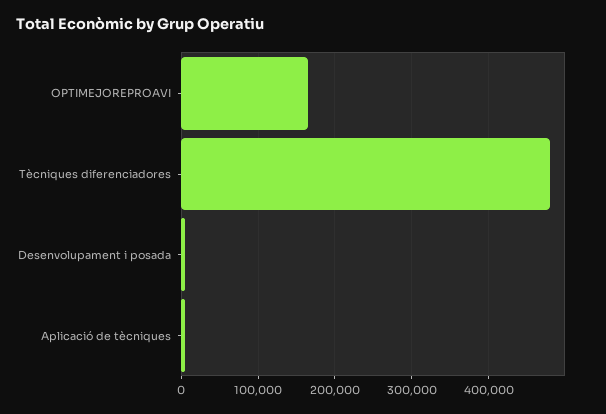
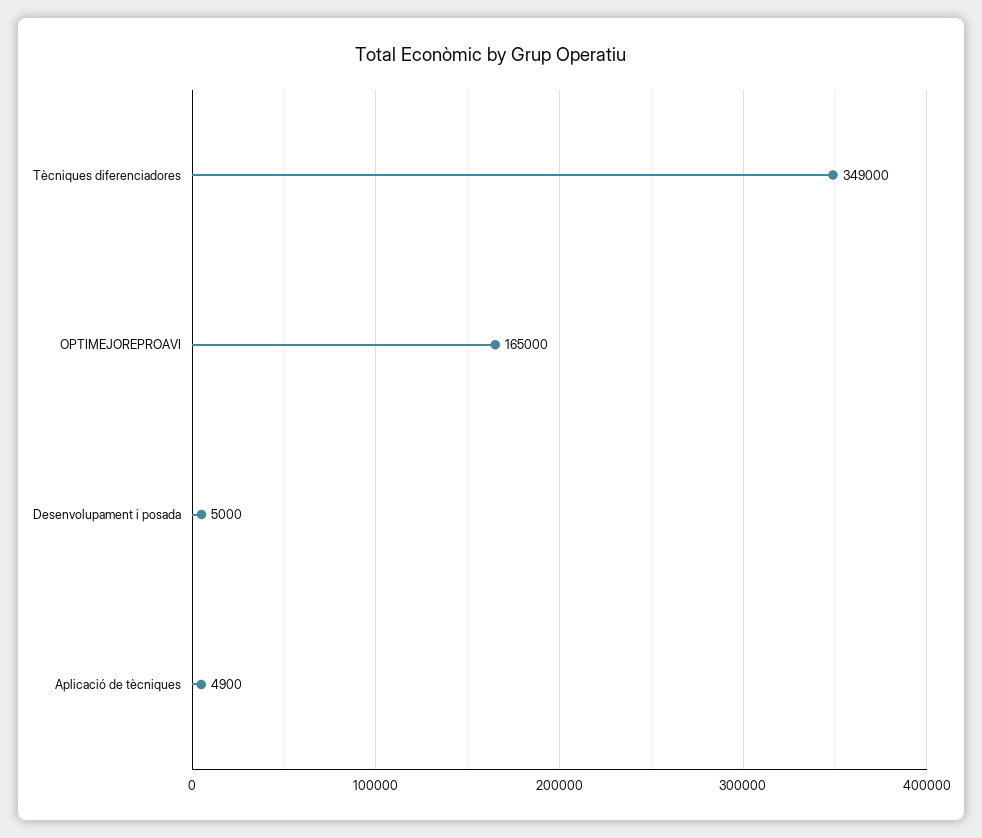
  {
    "OPTIMEJOREPROAVI": 165000,
-   "Tècniques diferenciadores": 480000,
+   "Tècniques diferenciadores": 349000,
    "Desenvolupament i posada": 5000,
    "Aplicació de tècniques": 4900
  }

